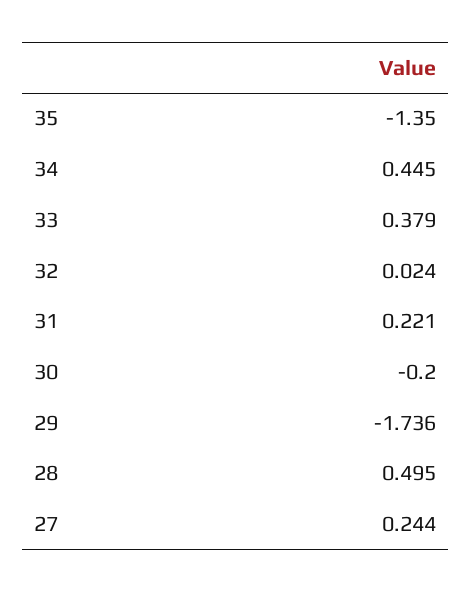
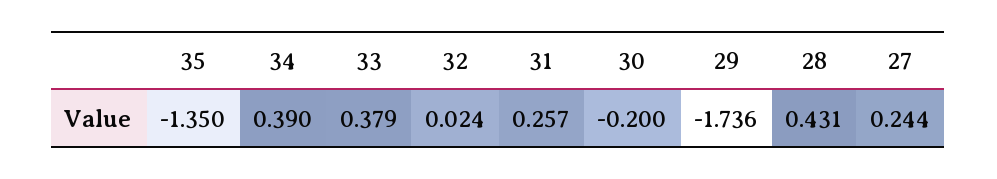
  {
    "35": -1.35,
-   "34": 0.445,
+   "34": 0.39,
    "33": 0.379,
    "32": 0.024,
-   "31": 0.221,
+   "31": 0.257,
    "30": -0.2,
    "29": -1.736,
-   "28": 0.495,
+   "28": 0.431,
    "27": 0.244
  }

